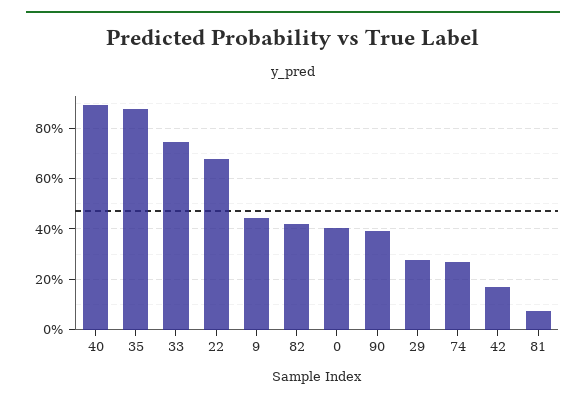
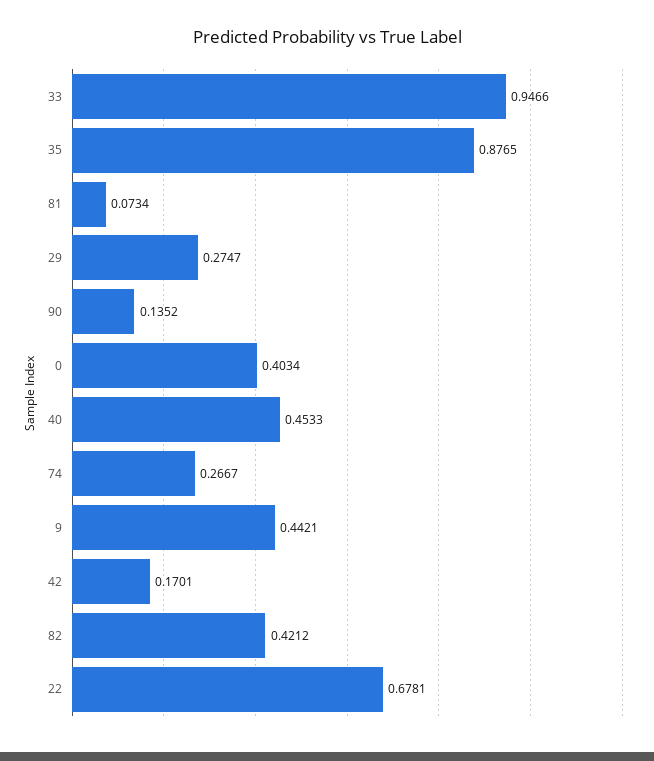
  {
-   "40": 0.9,
+   "40": 0.4533,
    "35": 0.8765,
-   "33": 0.75,
+   "33": 0.9466,
    "22": 0.6781,
    "9": 0.4421,
    "82": 0.4212,
    "0": 0.4034,
-   "90": 0.4,
+   "90": 0.1352,
    "29": 0.2747,
    "74": 0.2667,
    "42": 0.1701,
    "81": 0.0734
  }

